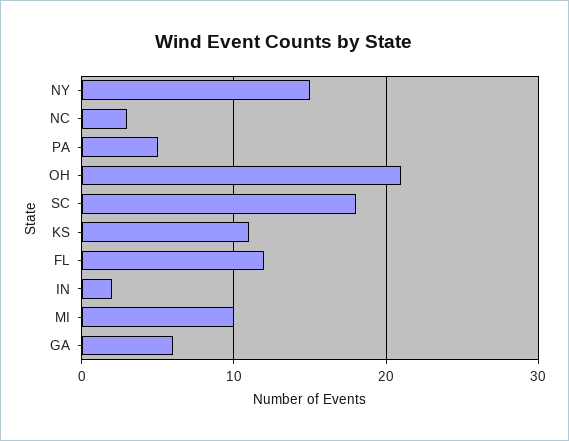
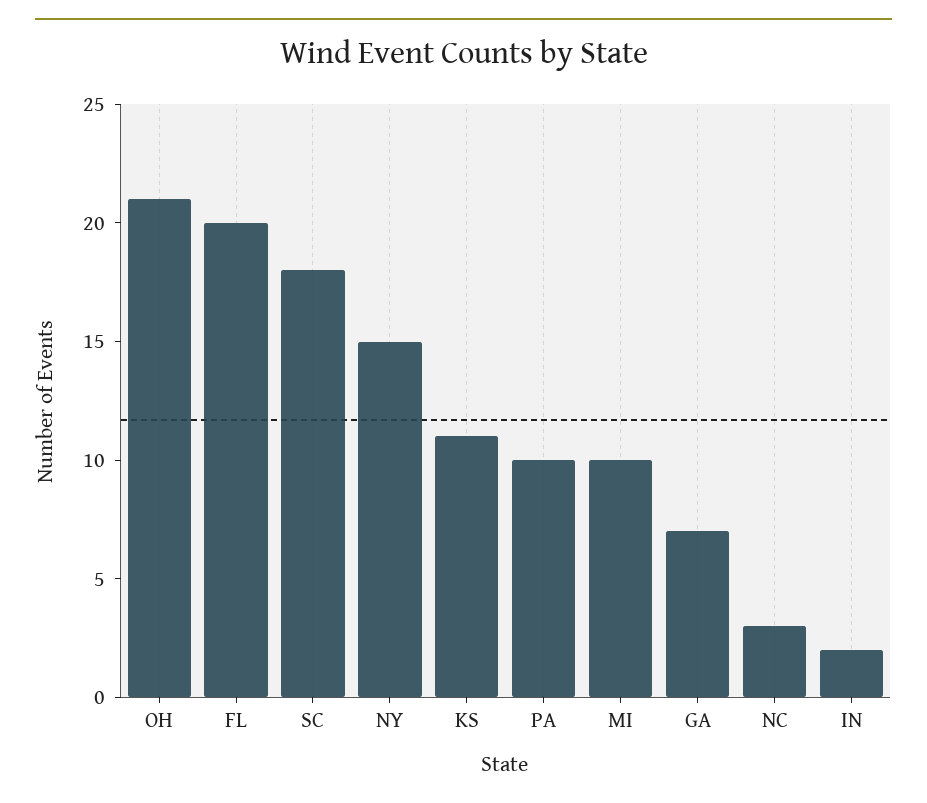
  {
    "NY": 15,
    "NC": 3,
-   "PA": 5,
+   "PA": 10,
    "OH": 21,
    "SC": 18,
    "KS": 11,
-   "FL": 12,
+   "FL": 20,
    "IN": 2,
    "MI": 10,
-   "GA": 6
+   "GA": 7
  }

